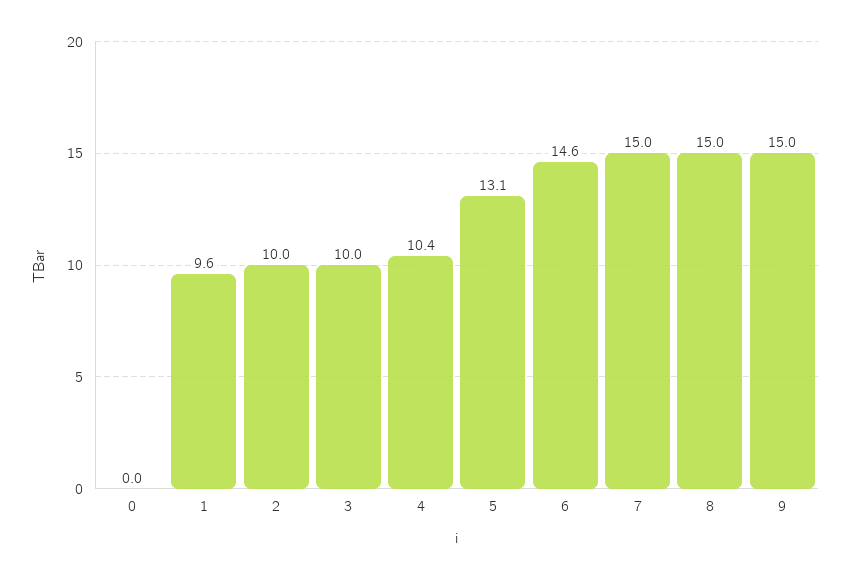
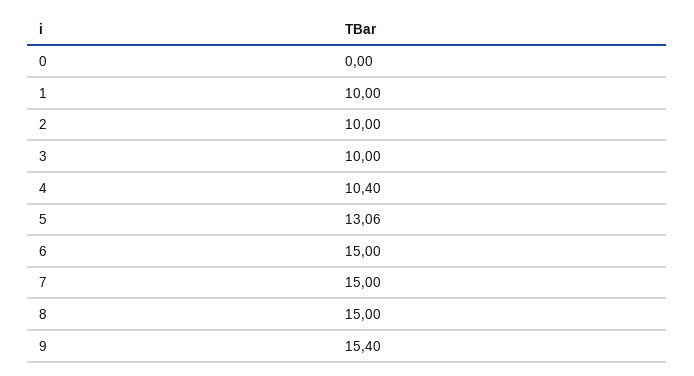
  {
    "0": 0,
-   "1": 9.6,
+   "1": 10,
    "2": 10,
    "3": 10,
    "4": 10.4,
    "5": 13.06,
-   "6": 14.6,
+   "6": 15,
    "7": 15,
    "8": 15,
-   "9": 15
+   "9": 15.4
  }

